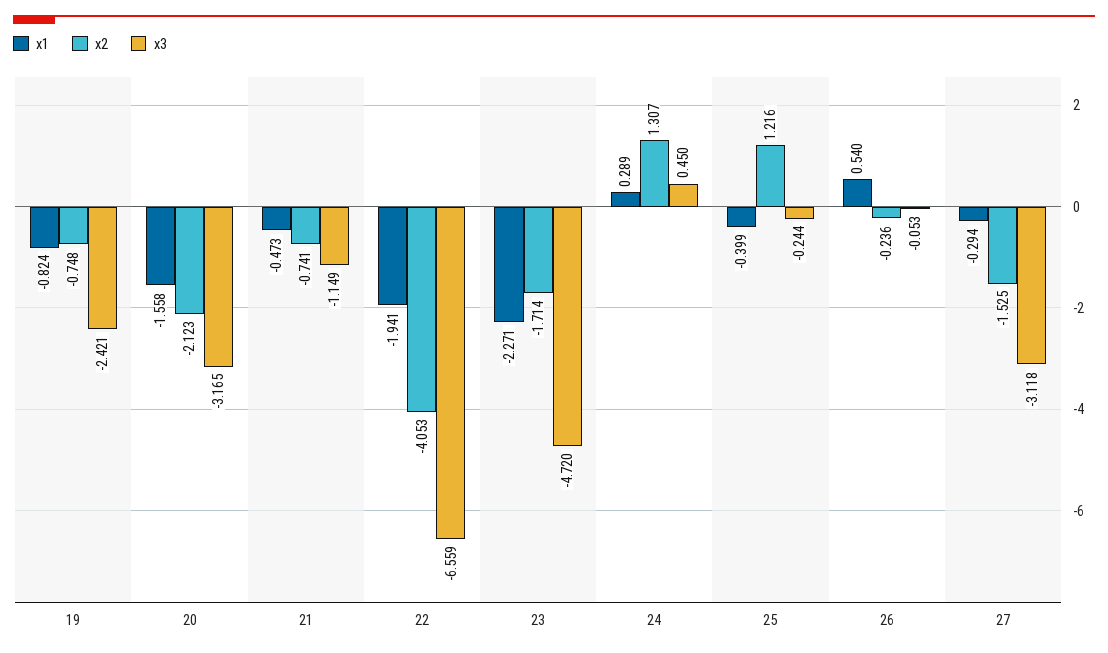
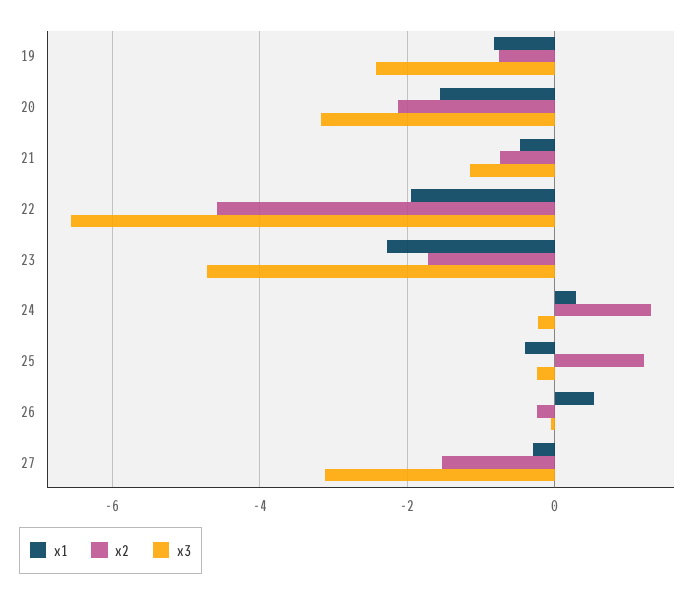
  {
    "x1": {
      "19": -0.824,
      "20": -1.558,
      "21": -0.473,
      "22": -1.941,
      "23": -2.271,
      "24": 0.289,
      "25": -0.399,
      "26": 0.54,
      "27": -0.294
    },
    "x2": {
      "19": -0.748,
      "20": -2.123,
      "21": -0.741,
-     "22": -4.053,
+     "22": -4.6,
      "23": -1.714,
      "24": 1.307,
      "25": 1.216,
      "26": -0.236,
      "27": -1.525
    },
    "x3": {
      "19": -2.421,
      "20": -3.165,
      "21": -1.149,
      "22": -6.559,
      "23": -4.72,
-     "24": 0.45,
+     "24": -0.2,
      "25": -0.244,
      "26": -0.053,
      "27": -3.118
    }
  }

